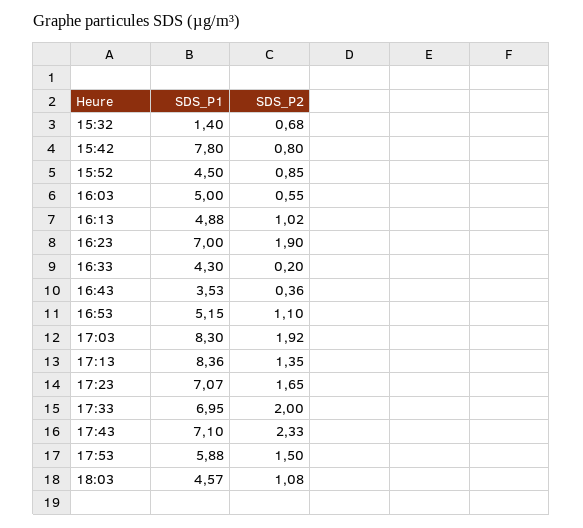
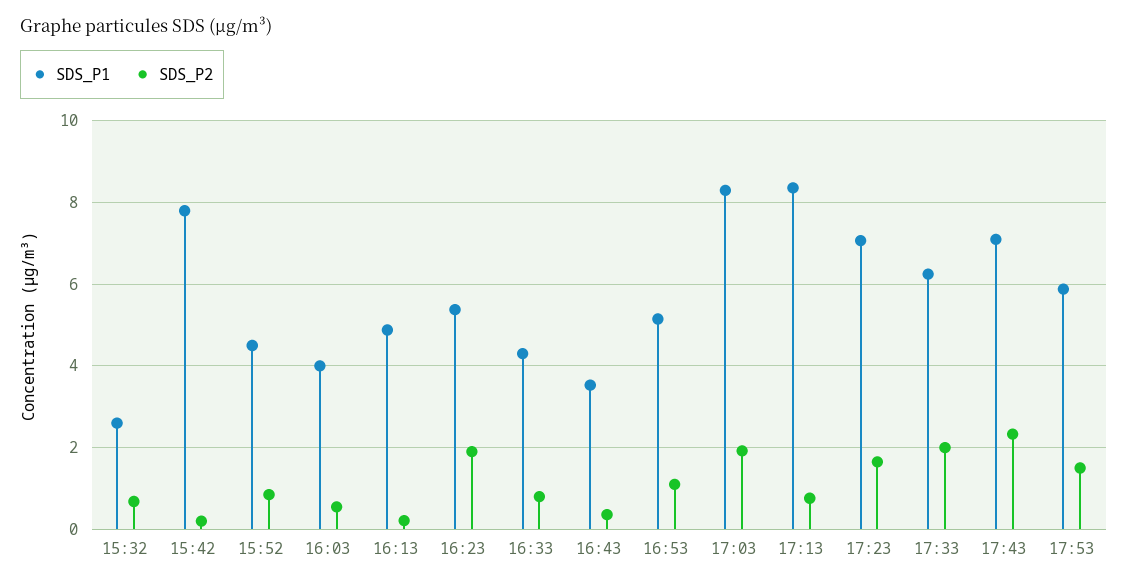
  {
    "SDS_P1": {
-     "15:32": 1.4,
+     "15:32": 2.6,
      "15:42": 7.8,
      "15:52": 4.5,
-     "16:03": 5,
+     "16:03": 4,
      "16:13": 4.88,
-     "16:23": 7,
+     "16:23": 5.4,
      "16:33": 4.3,
      "16:43": 3.53,
      "16:53": 5.15,
      "17:03": 8.3,
      "17:13": 8.36,
      "17:23": 7.07,
-     "17:33": 6.95,
+     "17:33": 6.2,
      "17:43": 7.1,
-     "17:53": 5.88,
+     "17:53": 5.88
-     "18:03": 4.57
    },
    "SDS_P2": {
      "15:32": 0.68,
-     "15:42": 0.8,
+     "15:42": 0.2,
      "15:52": 0.85,
      "16:03": 0.55,
-     "16:13": 1.02,
+     "16:13": 0.2,
      "16:23": 1.9,
-     "16:33": 0.2,
+     "16:33": 0.8,
      "16:43": 0.36,
      "16:53": 1.1,
      "17:03": 1.92,
-     "17:13": 1.35,
+     "17:13": 0.8,
      "17:23": 1.65,
      "17:33": 2,
      "17:43": 2.33,
-     "17:53": 1.5,
+     "17:53": 1.5
-     "18:03": 1.08
    }
  }

